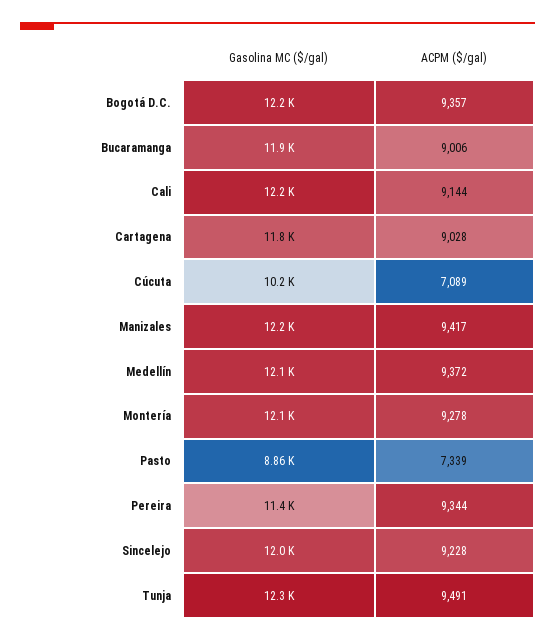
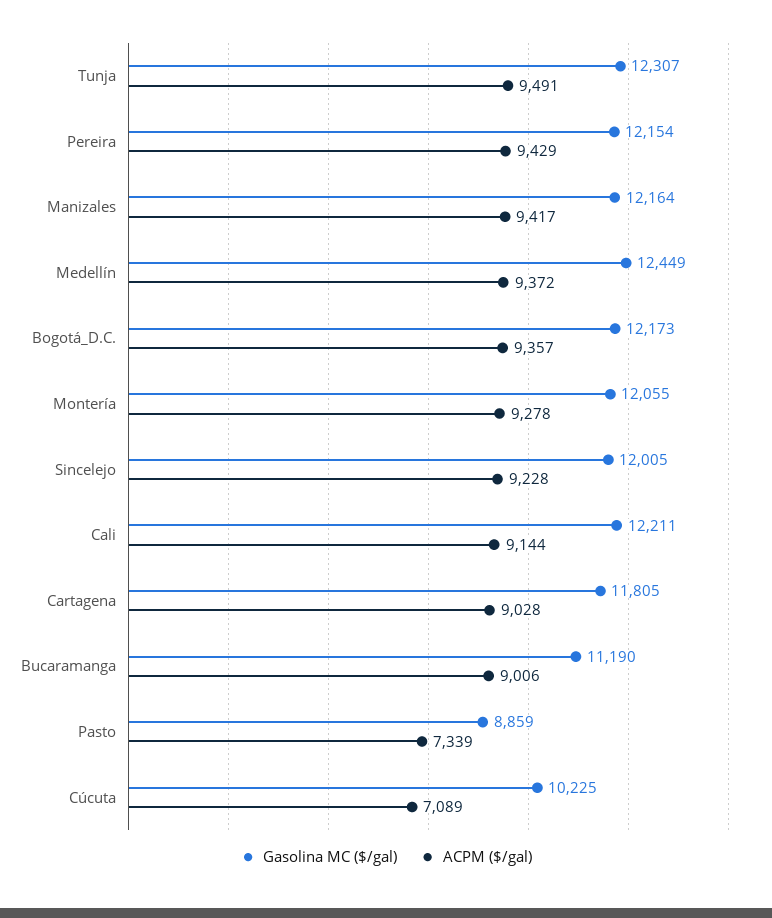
  {
    "Gasolina MC ($/gal)": {
      "Bogotá D.C.": 12173,
-     "Bucaramanga": 11900,
+     "Bucaramanga": 11190,
      "Cali": 12211,
      "Cartagena": 11805,
      "Cúcuta": 10225,
      "Manizales": 12164,
-     "Medellín": 12100,
+     "Medellín": 12449,
      "Montería": 12055,
      "Pasto": 8859,
-     "Pereira": 11400,
+     "Pereira": 12154,
      "Sincelejo": 12005,
      "Tunja": 12307
    },
    "ACPM ($/gal)": {
      "Bogotá D.C.": 9357,
      "Bucaramanga": 9006,
      "Cali": 9144,
      "Cartagena": 9028,
      "Cúcuta": 7089,
      "Manizales": 9417,
      "Medellín": 9372,
      "Montería": 9278,
      "Pasto": 7339,
-     "Pereira": 9344,
+     "Pereira": 9429,
      "Sincelejo": 9228,
      "Tunja": 9491
    }
  }

